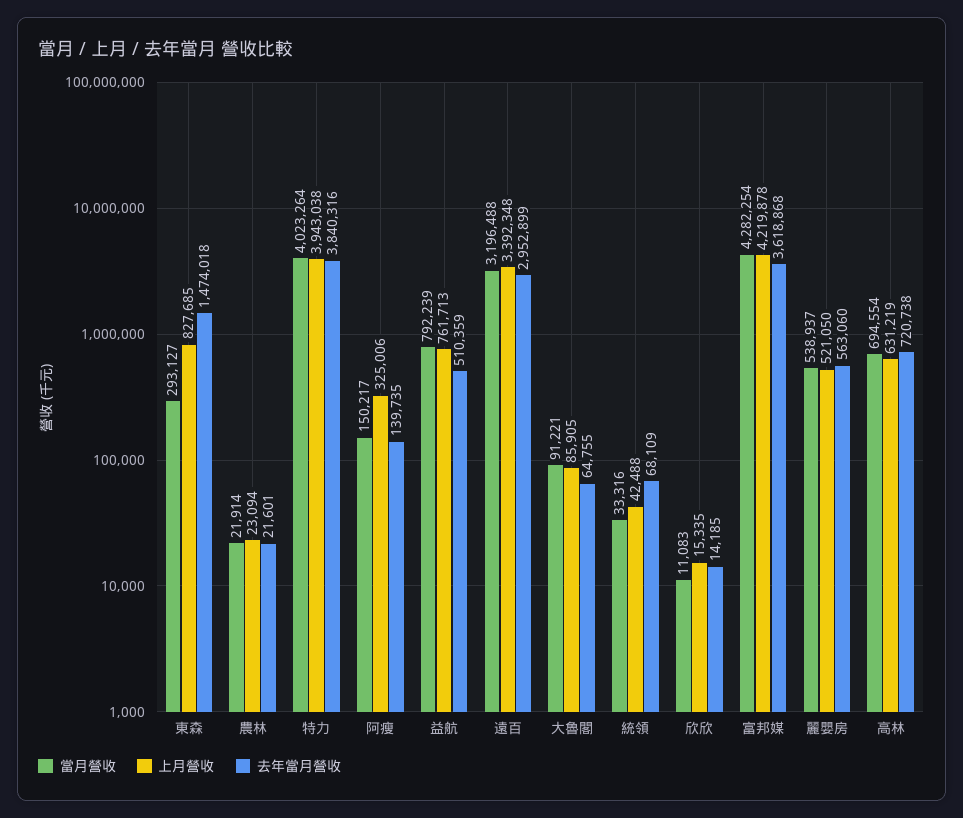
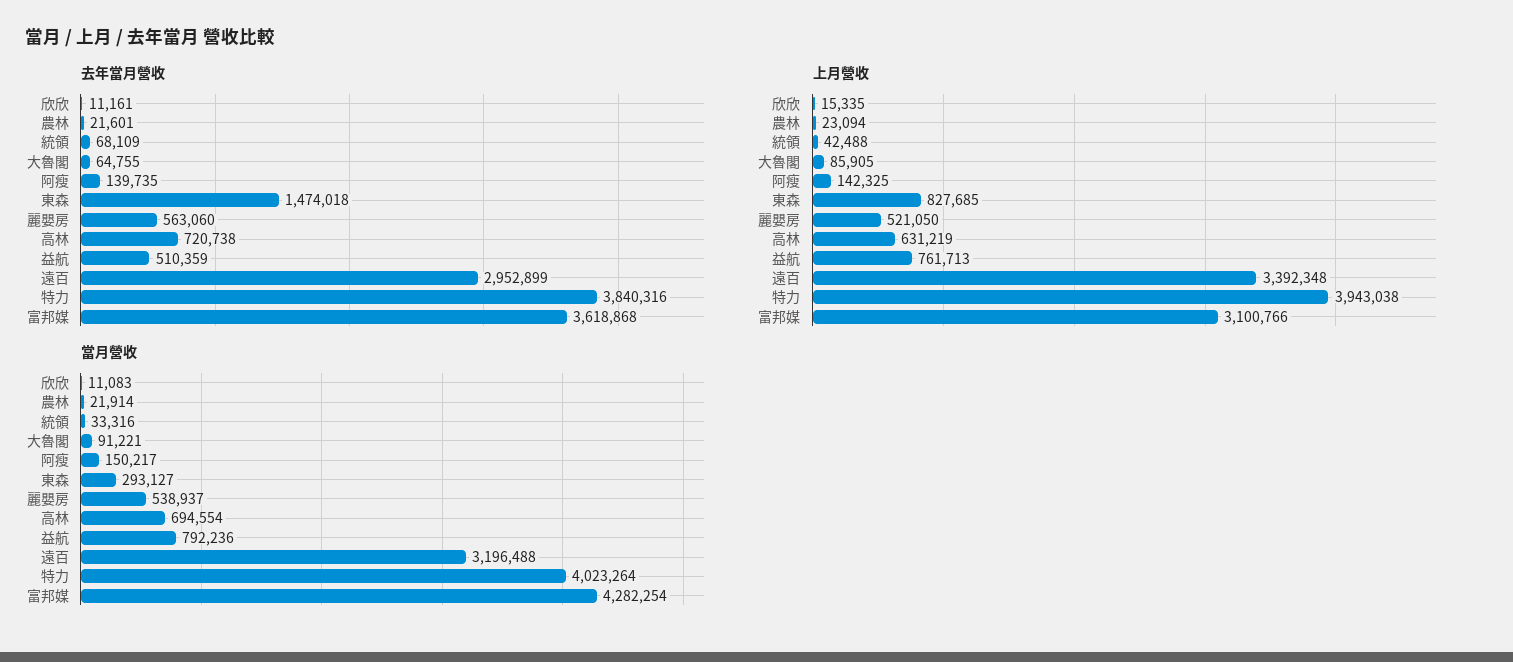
  {
    "當月營收": {
      "東森": 293127,
      "農林": 21914,
      "特力": 4023264,
      "阿瘦": 150217,
-     "益航": 792239,
+     "益航": 792236,
      "遠百": 3196488,
      "大魯閣": 91221,
      "統領": 33316,
      "欣欣": 11083,
      "富邦媒": 4282254,
      "麗嬰房": 538937,
      "高林": 694554
    },
    "上月營收": {
      "東森": 827685,
      "農林": 23094,
      "特力": 3943038,
-     "阿瘦": 325006,
+     "阿瘦": 142325,
      "益航": 761713,
      "遠百": 3392348,
      "大魯閣": 85905,
      "統領": 42488,
      "欣欣": 15335,
-     "富邦媒": 4219878,
+     "富邦媒": 3100766,
      "麗嬰房": 521050,
      "高林": 631219
    },
    "去年當月營收": {
      "東森": 1474018,
      "農林": 21601,
      "特力": 3840316,
      "阿瘦": 139735,
      "益航": 510359,
      "遠百": 2952899,
      "大魯閣": 64755,
      "統領": 68109,
-     "欣欣": 14185,
+     "欣欣": 11161,
      "富邦媒": 3618868,
      "麗嬰房": 563060,
      "高林": 720738
    }
  }

